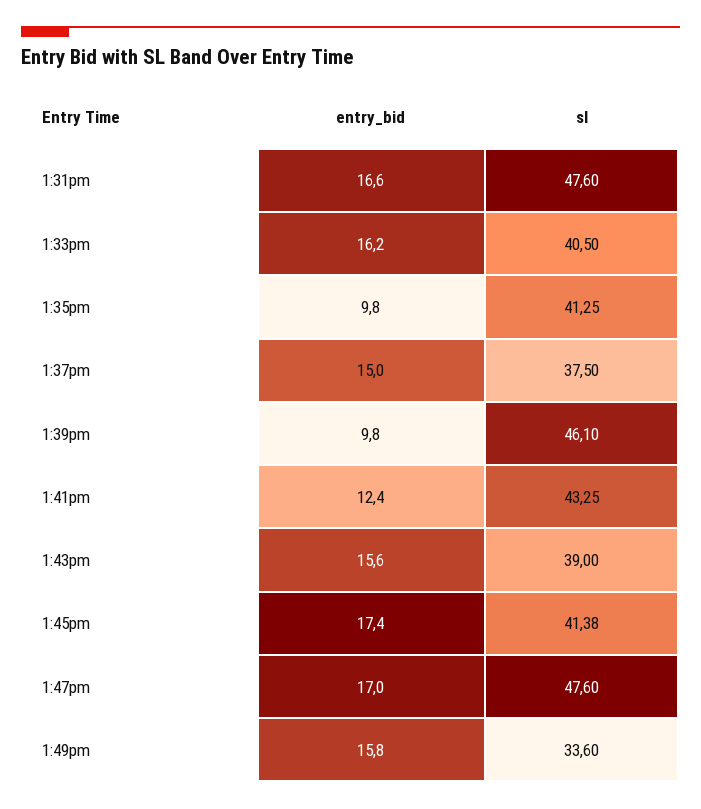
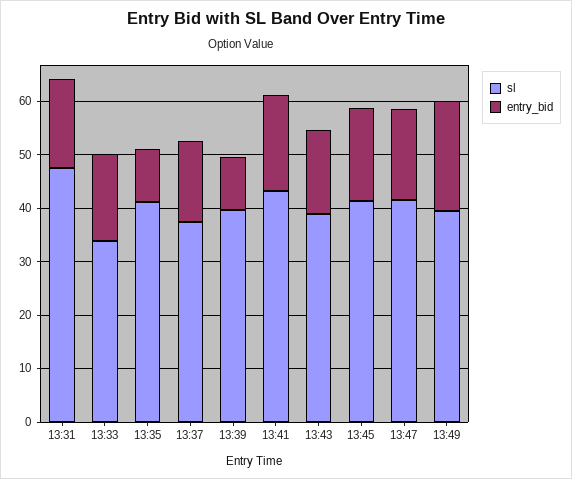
  {
    "entry_bid": {
      "1:31pm": 16.6,
      "1:33pm": 16.2,
      "1:35pm": 9.8,
      "1:37pm": 15,
      "1:39pm": 9.8,
-     "1:41pm": 12.4,
+     "1:41pm": 18,
      "1:43pm": 15.6,
      "1:45pm": 17.4,
      "1:47pm": 17,
-     "1:49pm": 15.8
+     "1:49pm": 20
    },
    "sl": {
      "1:31pm": 47.6,
-     "1:33pm": 40.5,
+     "1:33pm": 34,
      "1:35pm": 41.25,
      "1:37pm": 37.5,
-     "1:39pm": 46.1,
+     "1:39pm": 40,
      "1:41pm": 43.25,
      "1:43pm": 39,
      "1:45pm": 41.38,
-     "1:47pm": 47.6,
+     "1:47pm": 42,
-     "1:49pm": 33.6
+     "1:49pm": 40
    }
  }

